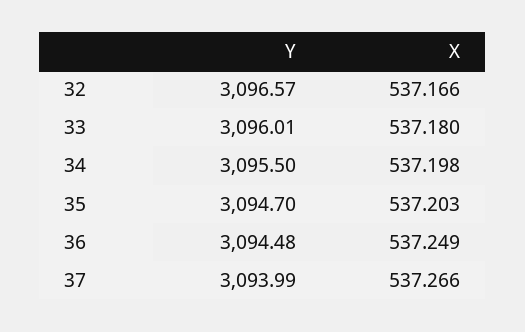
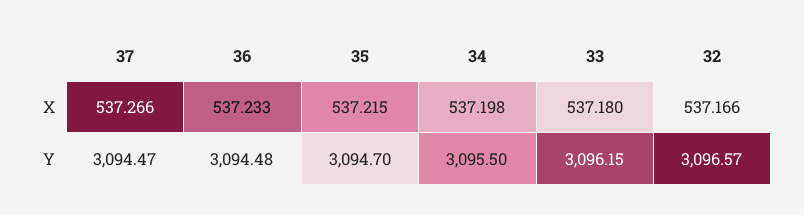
  {
    "Y": {
      "32": 3096.57,
-     "33": 3096.01,
+     "33": 3096.15,
      "34": 3095.5,
      "35": 3094.7,
      "36": 3094.48,
-     "37": 3093.99
+     "37": 3094.47
    },
    "X": {
      "32": 537.166,
      "33": 537.18,
      "34": 537.198,
-     "35": 537.203,
+     "35": 537.215,
-     "36": 537.249,
+     "36": 537.233,
      "37": 537.266
    }
  }

